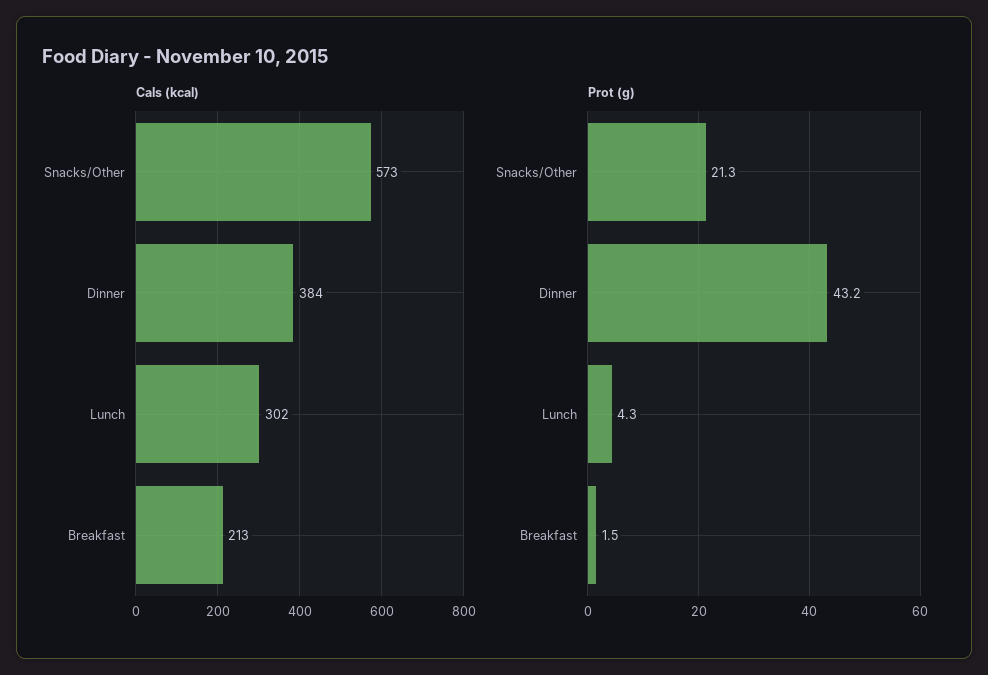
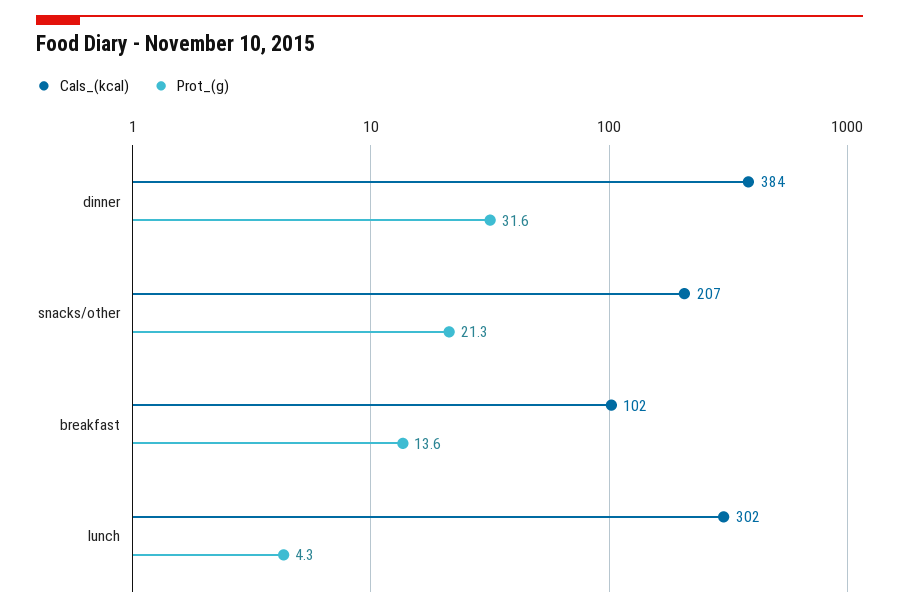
  {
    "Cals (kcal)": {
-     "Snacks/Other": 573,
+     "Snacks/Other": 207,
      "Dinner": 384,
      "Lunch": 302,
-     "Breakfast": 213
+     "Breakfast": 102
    },
    "Prot (g)": {
      "Snacks/Other": 21.3,
-     "Dinner": 43.2,
+     "Dinner": 31.6,
      "Lunch": 4.3,
-     "Breakfast": 1.5
+     "Breakfast": 13.6
    }
  }

